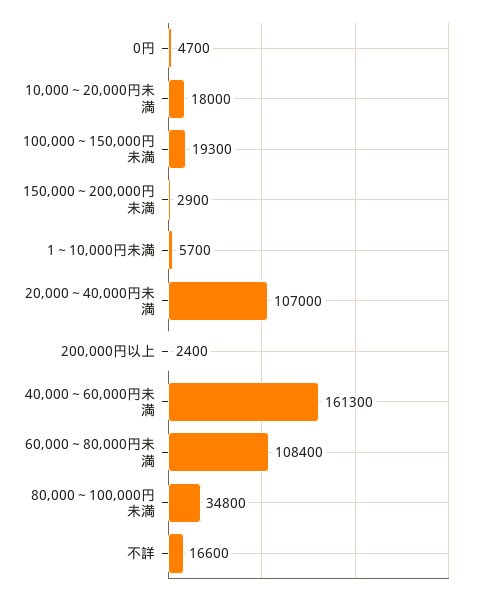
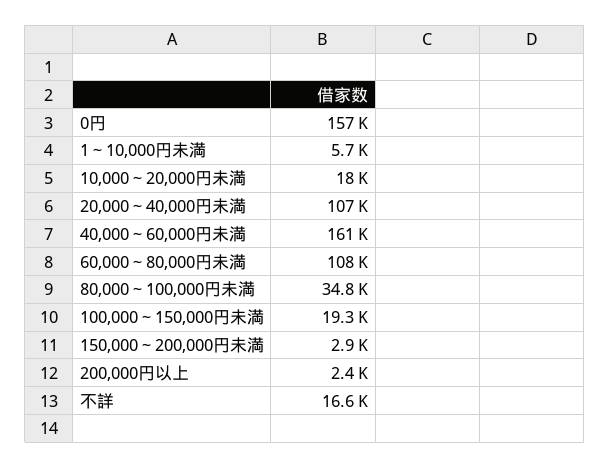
  {
-   "0円": 4700,
+   "0円": 157000,
    "10,000～20,000円未満": 18000,
    "100,000～150,000円未満": 19300,
    "150,000～200,000円未満": 2900,
    "1～10,000円未満": 5700,
    "20,000～40,000円未満": 107000,
    "200,000円以上": 2400,
    "40,000～60,000円未満": 161300,
    "60,000～80,000円未満": 108400,
    "80,000～100,000円未満": 34800,
    "不詳": 16600
  }

